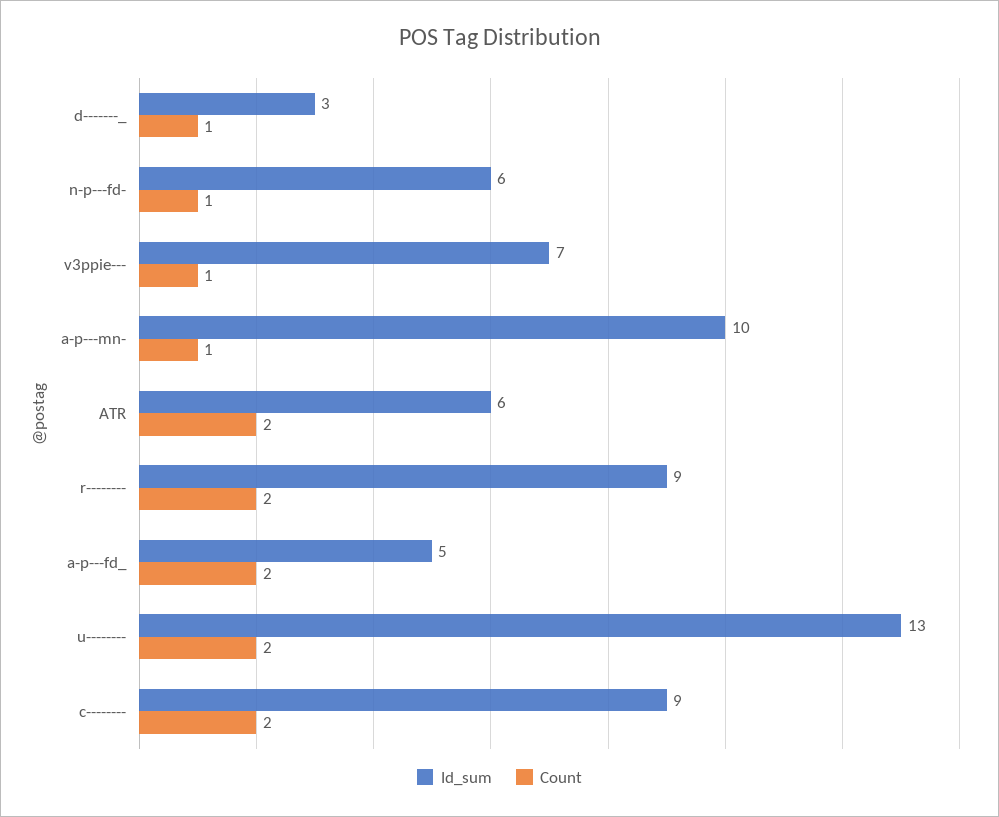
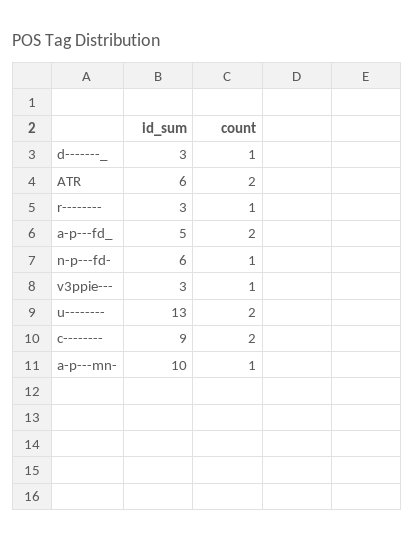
  {
    "Id_sum": {
      "d-------_": 3,
      "n-p---fd-": 6,
-     "v3ppie---": 7,
+     "v3ppie---": 3,
      "a-p---mn-": 10,
      "ATR": 6,
-     "r--------": 9,
+     "r--------": 3,
      "a-p---fd_": 5,
      "u--------": 13,
      "c--------": 9
    },
    "Count": {
      "d-------_": 1,
      "n-p---fd-": 1,
      "v3ppie---": 1,
      "a-p---mn-": 1,
      "ATR": 2,
-     "r--------": 2,
+     "r--------": 1,
      "a-p---fd_": 2,
      "u--------": 2,
      "c--------": 2
    }
  }

